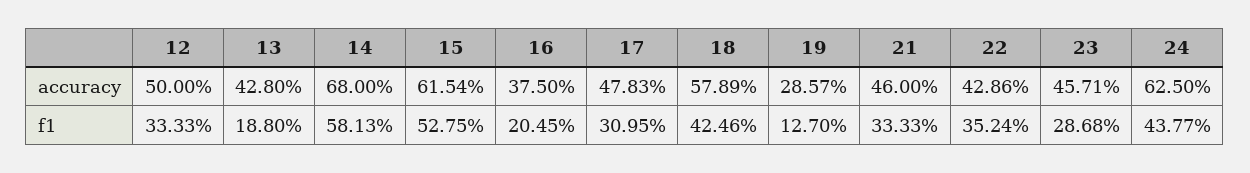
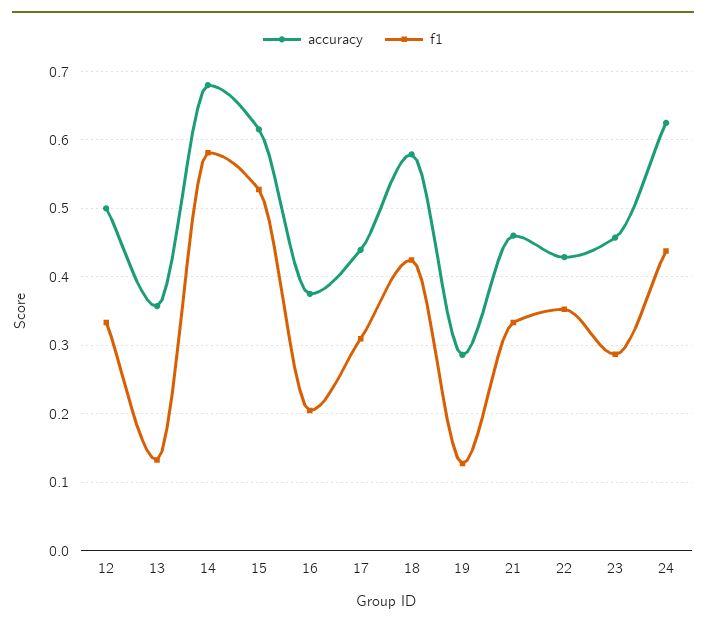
  {
    "accuracy": {
      "12": 0.5,
-     "13": 0.428,
+     "13": 0.36,
      "14": 0.68,
      "15": 0.6154,
      "16": 0.375,
-     "17": 0.4783,
+     "17": 0.44,
      "18": 0.5789,
      "19": 0.2857,
      "21": 0.46,
      "22": 0.4286,
      "23": 0.4571,
      "24": 0.625
    },
    "f1": {
      "12": 0.3333,
-     "13": 0.188,
+     "13": 0.13,
      "14": 0.5813,
      "15": 0.5275,
      "16": 0.2045,
      "17": 0.3095,
      "18": 0.4246,
      "19": 0.127,
      "21": 0.3333,
      "22": 0.3524,
      "23": 0.2868,
      "24": 0.4377
    }
  }

